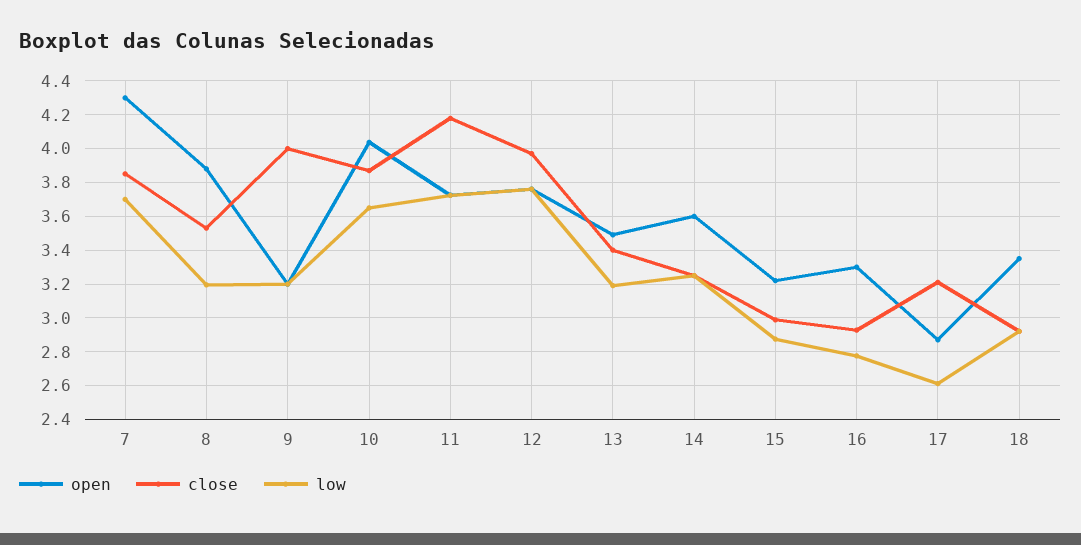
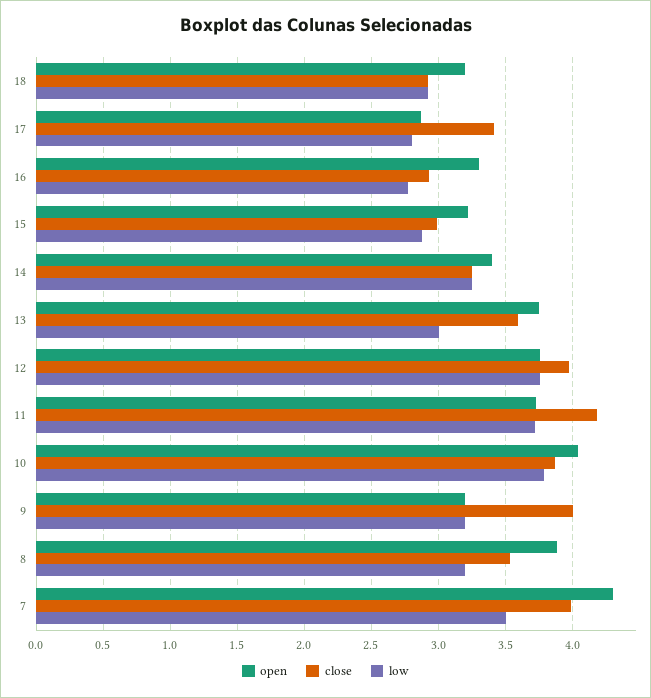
  {
    "open": {
      "7": 4.3,
      "8": 3.9,
      "9": 3.2,
      "10": 4.05,
      "11": 3.75,
      "12": 3.75,
-     "13": 3.5,
+     "13": 3.75,
-     "14": 3.6,
+     "14": 3.4,
      "15": 3.2,
      "16": 3.3,
      "17": 2.85,
-     "18": 3.35
+     "18": 3.2
    },
    "close": {
-     "7": 3.85,
+     "7": 4,
      "8": 3.55,
      "9": 4,
      "10": 3.85,
      "11": 4.2,
      "12": 3.95,
-     "13": 3.4,
+     "13": 3.6,
      "14": 3.25,
      "15": 3,
      "16": 2.95,
-     "17": 3.2,
+     "17": 3.4,
      "18": 2.9
    },
    "low": {
-     "7": 3.7,
+     "7": 3.5,
      "8": 3.2,
      "9": 3.2,
-     "10": 3.65,
+     "10": 3.8,
      "11": 3.7,
      "12": 3.75,
-     "13": 3.2,
+     "13": 3,
      "14": 3.25,
      "15": 2.9,
      "16": 2.8,
-     "17": 2.6,
+     "17": 2.8,
      "18": 2.9
    }
  }

